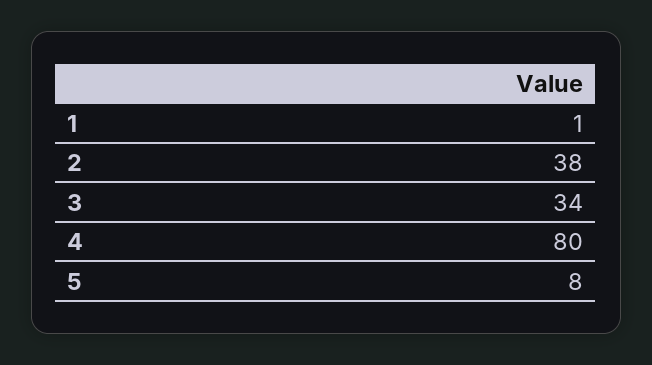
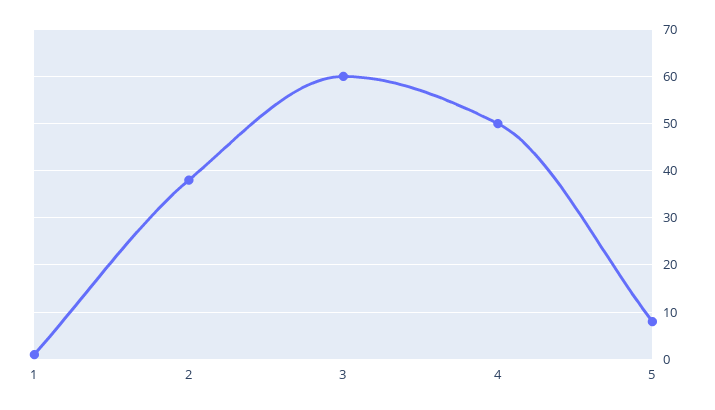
  {
    "1": 1,
    "2": 38,
-   "3": 34,
+   "3": 60,
-   "4": 80,
+   "4": 50,
    "5": 8
  }

